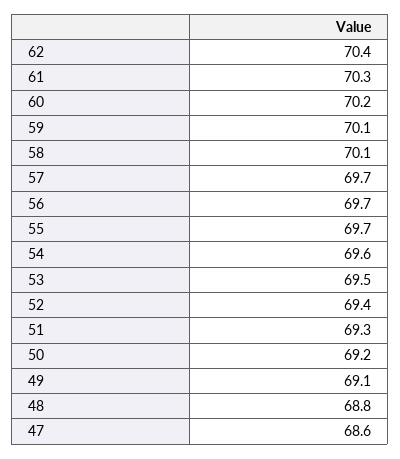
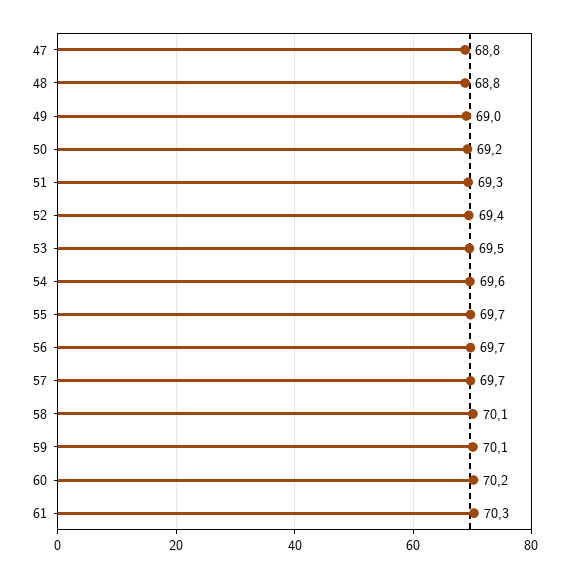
  {
-   "62": 70.4,
    "61": 70.3,
    "60": 70.2,
    "59": 70.1,
    "58": 70.1,
    "57": 69.7,
    "56": 69.7,
    "55": 69.7,
    "54": 69.6,
    "53": 69.5,
    "52": 69.4,
    "51": 69.3,
    "50": 69.2,
-   "49": 69.1,
+   "49": 69,
    "48": 68.8,
-   "47": 68.6
+   "47": 68.8
  }

